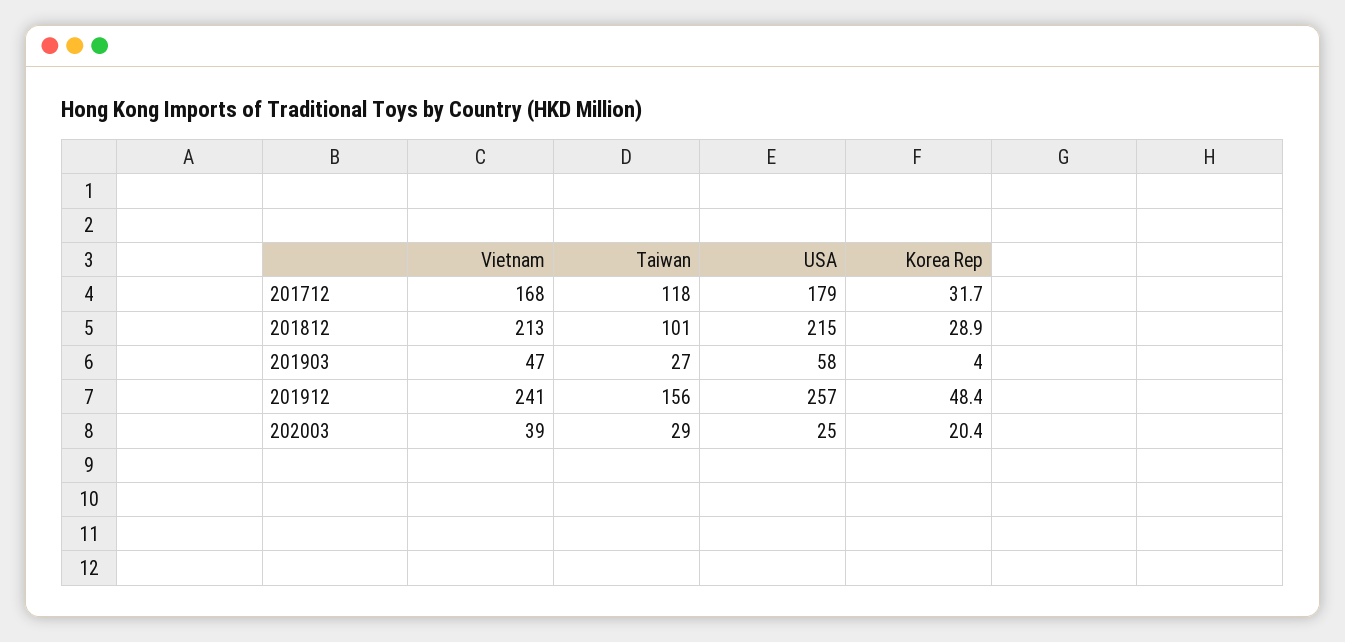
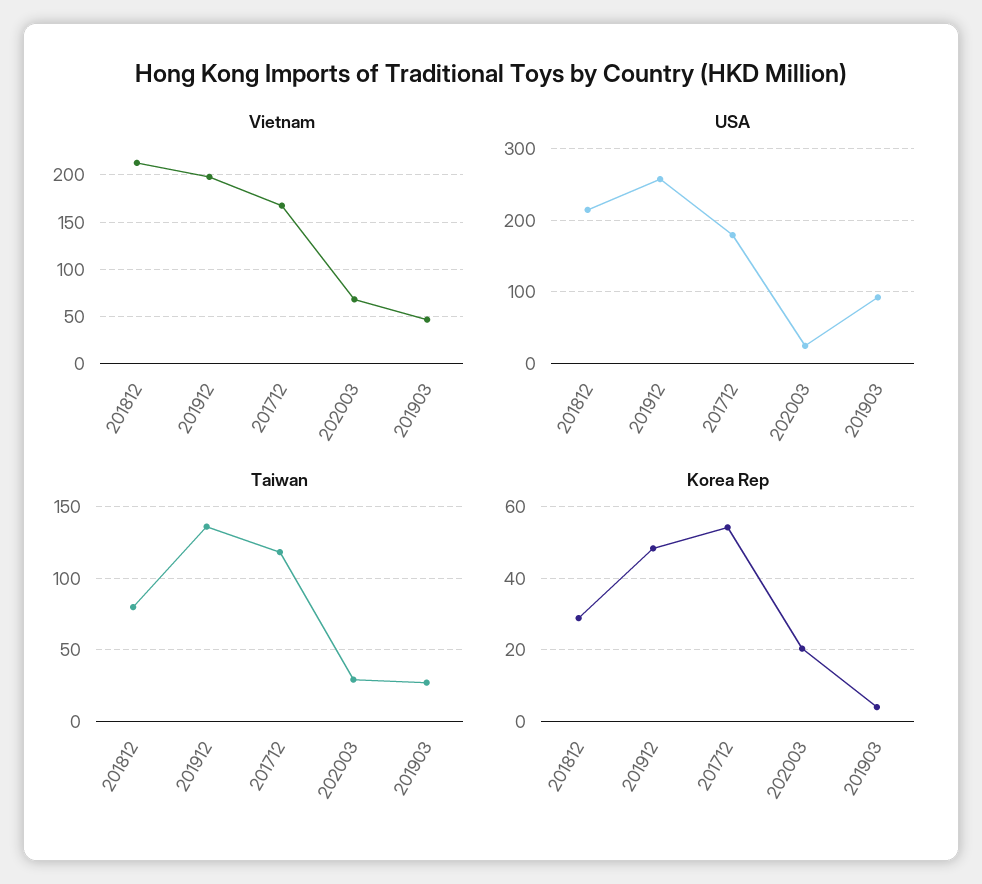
  {
    "Vietnam": {
      "201712": 168,
      "201812": 213,
      "201903": 47,
-     "201912": 241,
+     "201912": 200,
-     "202003": 39
+     "202003": 70
    },
    "Taiwan": {
      "201712": 118,
-     "201812": 101,
+     "201812": 80,
      "201903": 27,
-     "201912": 156,
+     "201912": 135,
      "202003": 29
    },
    "USA": {
      "201712": 179,
      "201812": 215,
-     "201903": 58,
+     "201903": 90,
      "201912": 257,
      "202003": 25
    },
    "Korea Rep": {
-     "201712": 31.7,
+     "201712": 54,
      "201812": 28.9,
      "201903": 4,
      "201912": 48.4,
      "202003": 20.4
    }
  }

